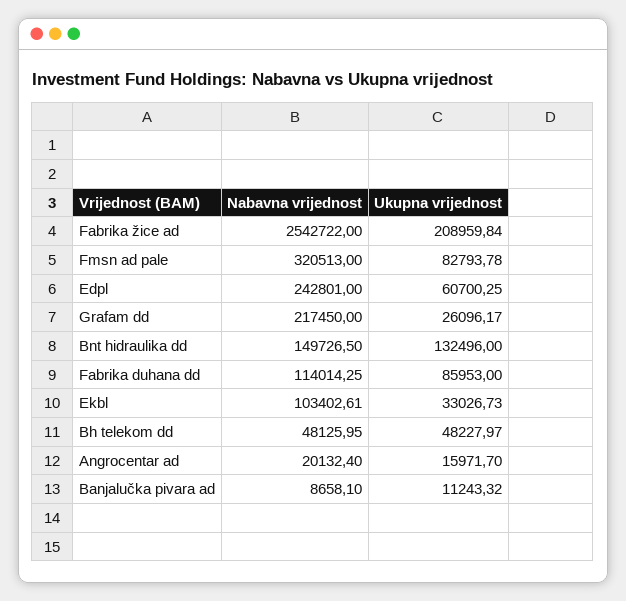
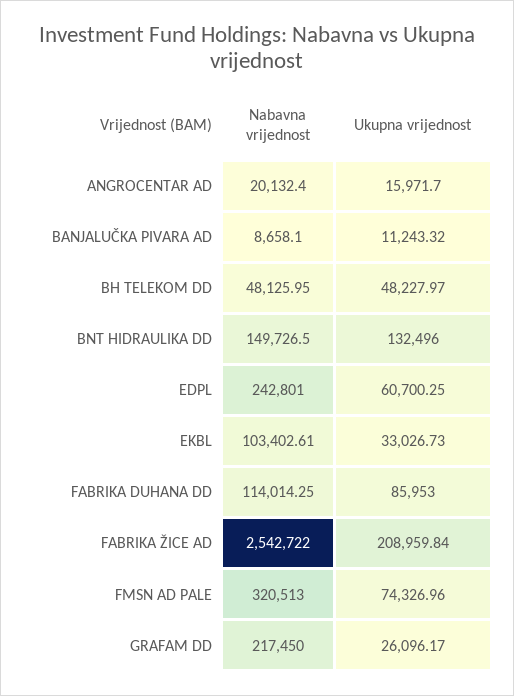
  {
    "Nabavna vrijednost": {
      "Fabrika žice ad": 2542722,
      "Fmsn ad pale": 320513,
      "Edpl": 242801,
      "Grafam dd": 217450,
      "Bnt hidraulika dd": 149726.5,
      "Fabrika duhana dd": 114014.25,
      "Ekbl": 103402.61,
      "Bh telekom dd": 48125.95,
      "Angrocentar ad": 20132.4,
      "Banjalučka pivara ad": 8658.1
    },
    "Ukupna vrijednost": {
      "Fabrika žice ad": 208959.84,
-     "Fmsn ad pale": 82793.78,
+     "Fmsn ad pale": 74326.96,
      "Edpl": 60700.25,
      "Grafam dd": 26096.17,
      "Bnt hidraulika dd": 132496,
      "Fabrika duhana dd": 85953,
      "Ekbl": 33026.73,
      "Bh telekom dd": 48227.97,
      "Angrocentar ad": 15971.7,
      "Banjalučka pivara ad": 11243.32
    }
  }

